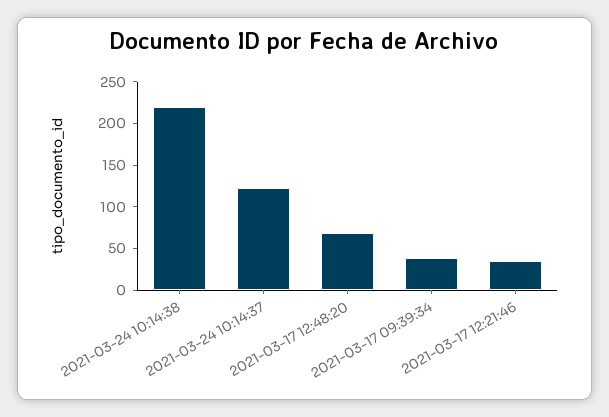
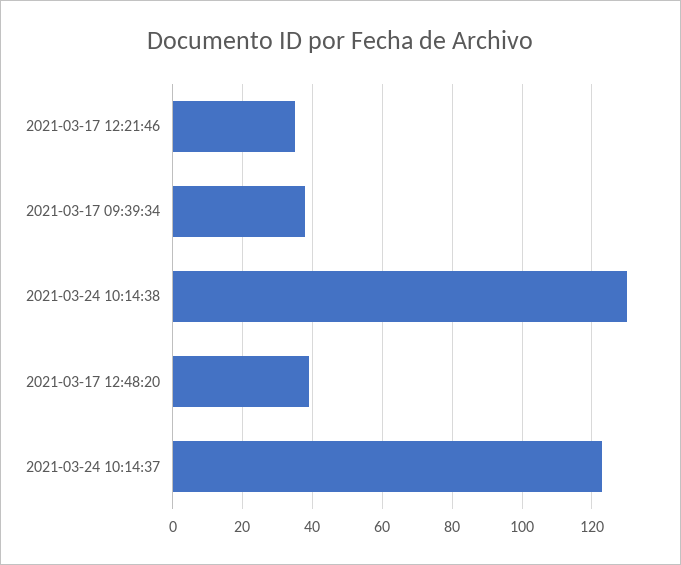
  {
-   "2021-03-24 10:14:38": 220,
+   "2021-03-24 10:14:38": 130,
    "2021-03-24 10:14:37": 125,
-   "2021-03-17 12:48:20": 70,
+   "2021-03-17 12:48:20": 40,
    "2021-03-17 09:39:34": 40,
    "2021-03-17 12:21:46": 35
  }

